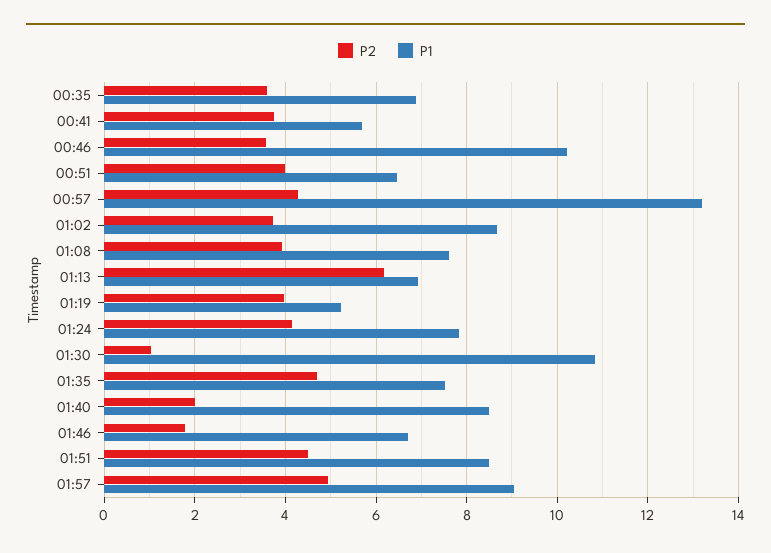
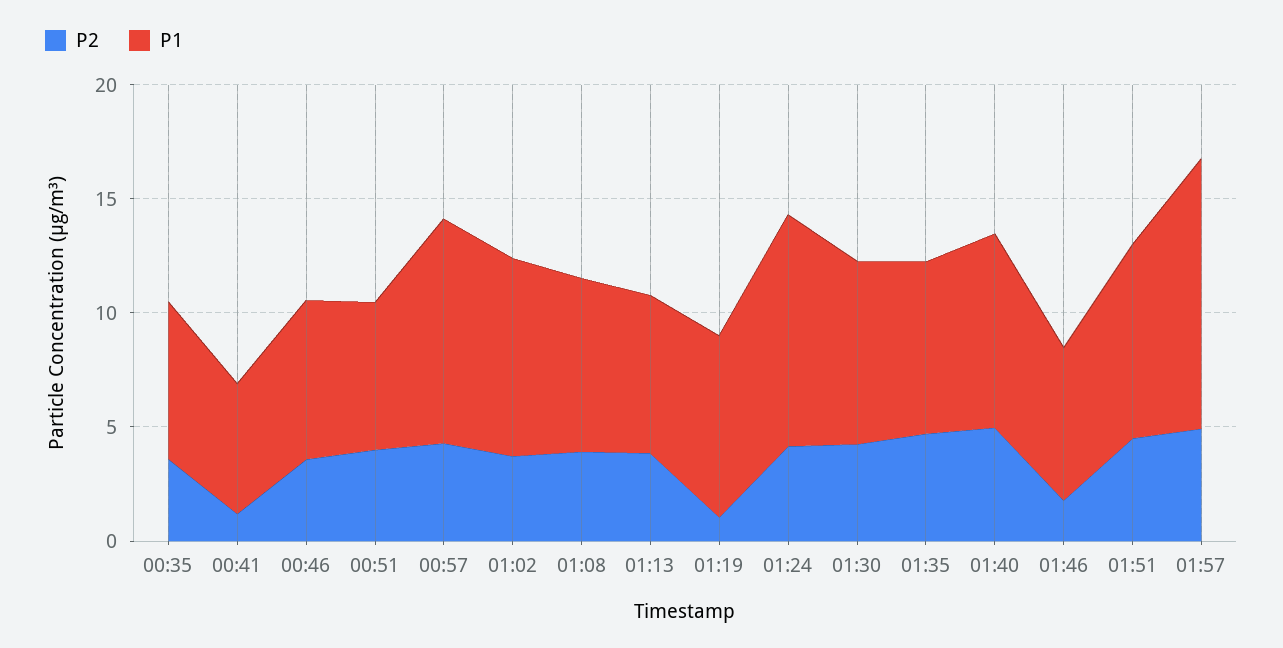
  {
    "P2": {
      "00:35": 3.6,
-     "00:41": 3.8,
+     "00:41": 1,
      "00:46": 3.6,
      "00:51": 4,
      "00:57": 4.2,
      "01:02": 3.8,
      "01:08": 4,
-     "01:13": 6.2,
+     "01:13": 4,
-     "01:19": 4,
+     "01:19": 1,
      "01:24": 4.2,
-     "01:30": 1,
+     "01:30": 4,
      "01:35": 4.8,
-     "01:40": 2,
+     "01:40": 5,
      "01:46": 1.8,
      "01:51": 4.6,
      "01:57": 5
    },
    "P1": {
      "00:35": 6.8,
      "00:41": 5.8,
-     "00:46": 10.2,
+     "00:46": 7,
      "00:51": 6.4,
-     "00:57": 13.2,
+     "00:57": 10,
      "01:02": 8.6,
      "01:08": 7.6,
      "01:13": 7,
-     "01:19": 5.2,
+     "01:19": 8,
-     "01:24": 7.8,
+     "01:24": 10,
-     "01:30": 10.8,
+     "01:30": 8,
      "01:35": 7.6,
      "01:40": 8.6,
      "01:46": 6.8,
      "01:51": 8.6,
-     "01:57": 9
+     "01:57": 12
    }
  }

